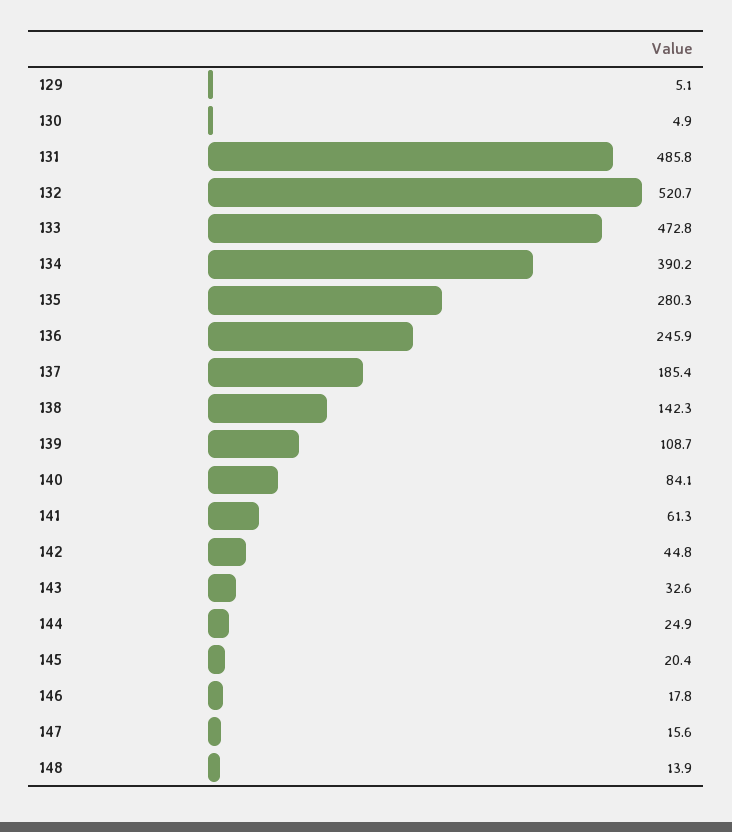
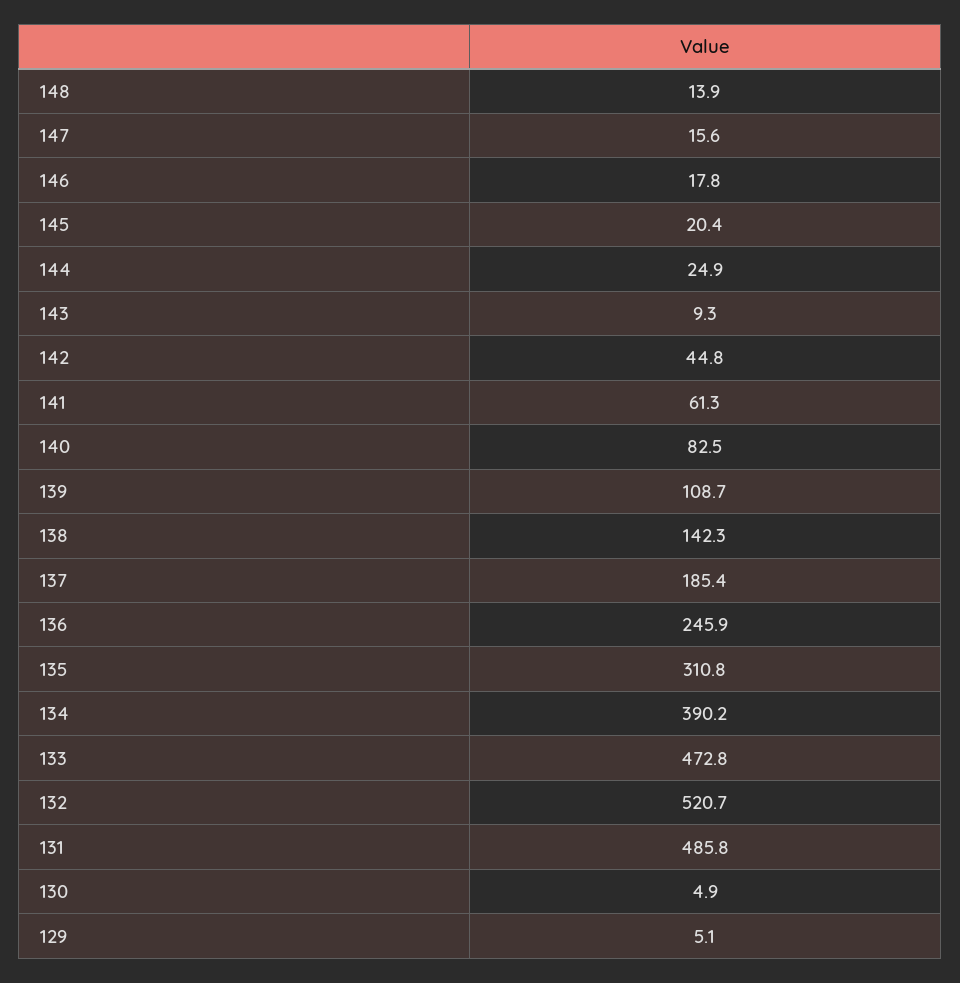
  {
    "129": 5.1,
    "130": 4.9,
    "131": 485.8,
    "132": 520.7,
    "133": 472.8,
    "134": 390.2,
-   "135": 280.3,
+   "135": 310.8,
    "136": 245.9,
    "137": 185.4,
    "138": 142.3,
    "139": 108.7,
-   "140": 84.1,
+   "140": 82.5,
    "141": 61.3,
    "142": 44.8,
-   "143": 32.6,
+   "143": 9.3,
    "144": 24.9,
    "145": 20.4,
    "146": 17.8,
    "147": 15.6,
    "148": 13.9
  }

